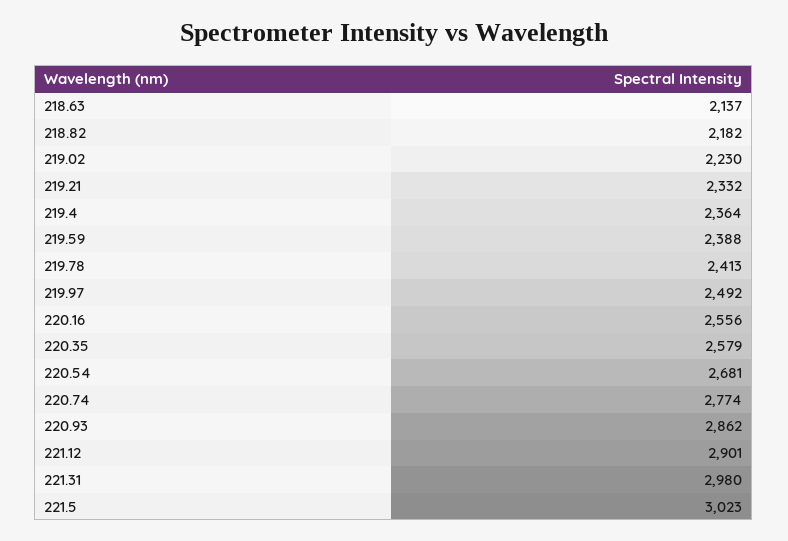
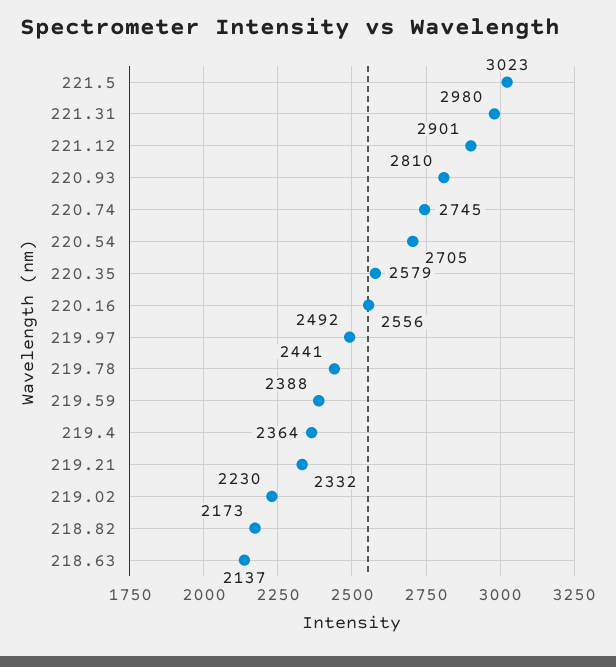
  {
    "218.63": 2137,
-   "218.82": 2182,
+   "218.82": 2173,
    "219.02": 2230,
    "219.21": 2332,
    "219.4": 2364,
    "219.59": 2388,
-   "219.78": 2413,
+   "219.78": 2441,
    "219.97": 2492,
    "220.16": 2556,
    "220.35": 2579,
-   "220.54": 2681,
+   "220.54": 2705,
-   "220.74": 2774,
+   "220.74": 2745,
-   "220.93": 2862,
+   "220.93": 2810,
    "221.12": 2901,
    "221.31": 2980,
    "221.5": 3023
  }

